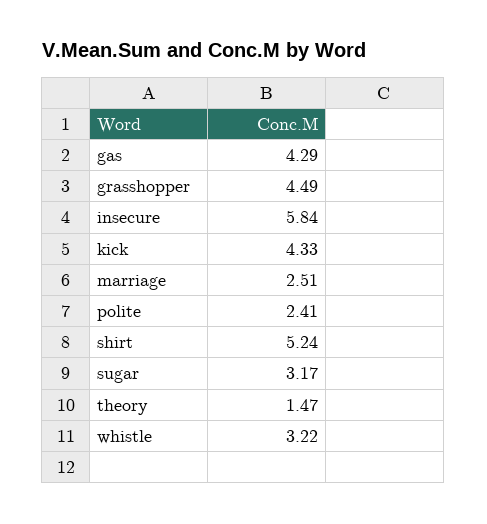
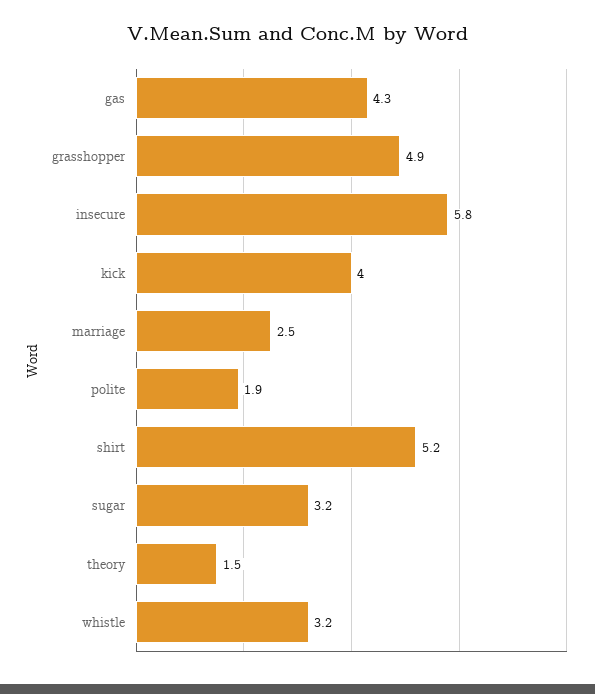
  {
    "gas": 4.29,
-   "grasshopper": 4.49,
+   "grasshopper": 4.9,
    "insecure": 5.84,
-   "kick": 4.33,
+   "kick": 4,
    "marriage": 2.51,
-   "polite": 2.41,
+   "polite": 1.9,
    "shirt": 5.24,
    "sugar": 3.17,
    "theory": 1.47,
    "whistle": 3.22
  }

